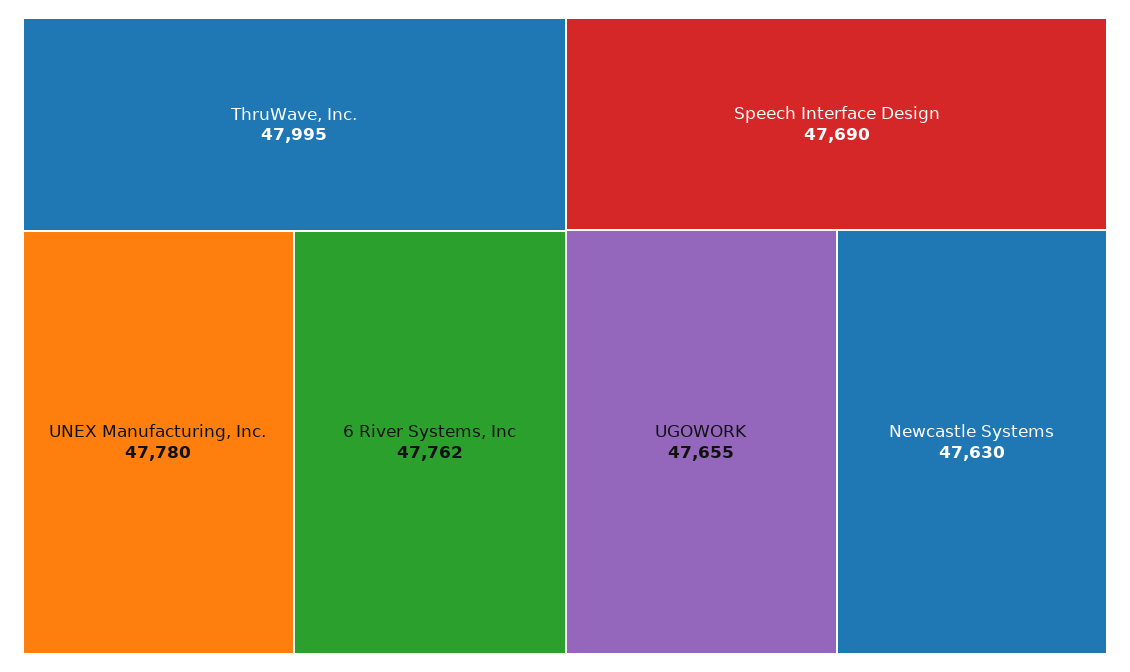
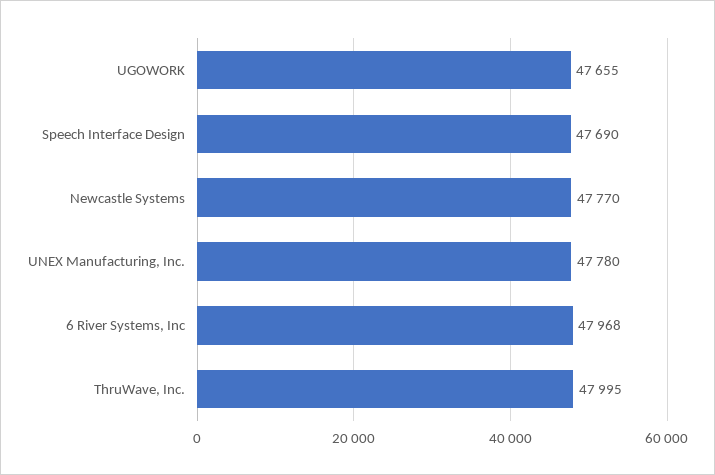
  {
    "ThruWave, Inc.": 47995,
    "UNEX Manufacturing, Inc.": 47780,
-   "6 River Systems, Inc": 47762,
+   "6 River Systems, Inc": 47968,
    "Speech Interface Design": 47690,
    "UGOWORK": 47655,
-   "Newcastle Systems": 47630
+   "Newcastle Systems": 47770
  }

